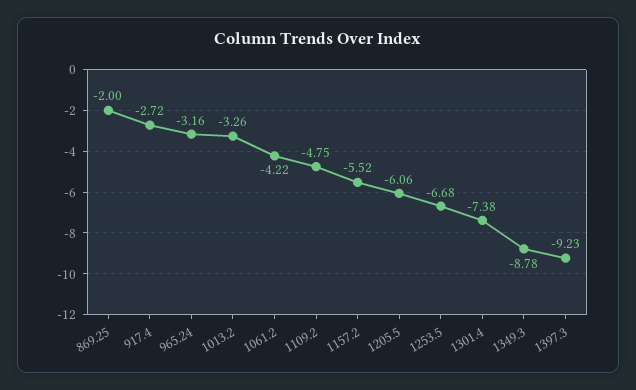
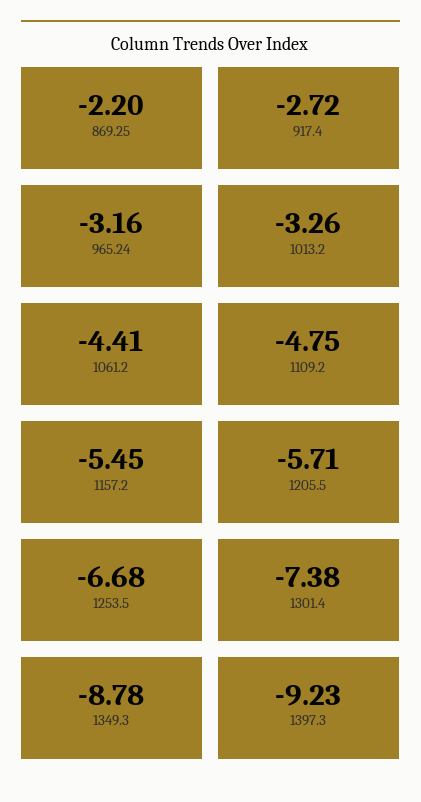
  {
-   "869.25": -2,
+   "869.25": -2.2,
    "917.4": -2.72,
    "965.24": -3.16,
    "1013.2": -3.26,
-   "1061.2": -4.22,
+   "1061.2": -4.41,
    "1109.2": -4.75,
-   "1157.2": -5.52,
+   "1157.2": -5.45,
-   "1205.5": -6.06,
+   "1205.5": -5.71,
    "1253.5": -6.68,
    "1301.4": -7.38,
    "1349.3": -8.78,
    "1397.3": -9.23
  }

